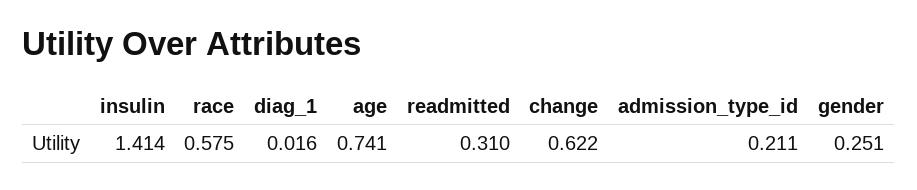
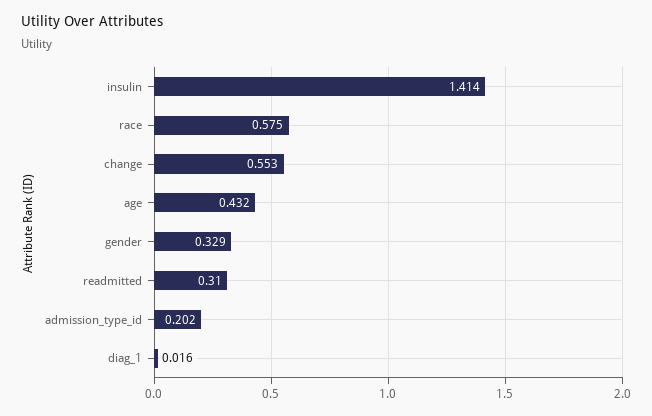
  {
    "insulin": 1.414,
    "race": 0.575,
    "diag_1": 0.016,
-   "age": 0.741,
+   "age": 0.432,
    "readmitted": 0.31,
-   "change": 0.622,
+   "change": 0.553,
-   "admission_type_id": 0.211,
+   "admission_type_id": 0.202,
-   "gender": 0.251
+   "gender": 0.329
  }

